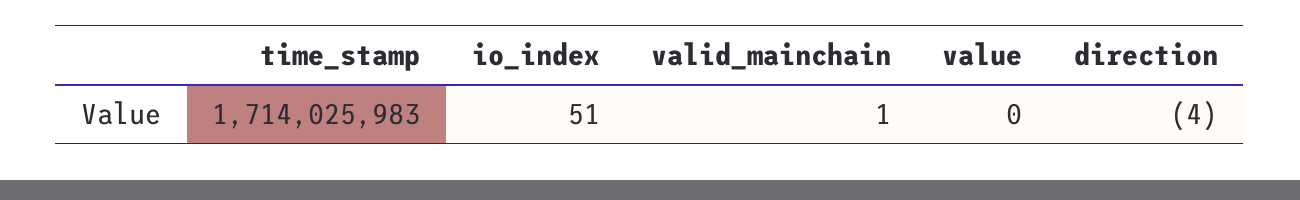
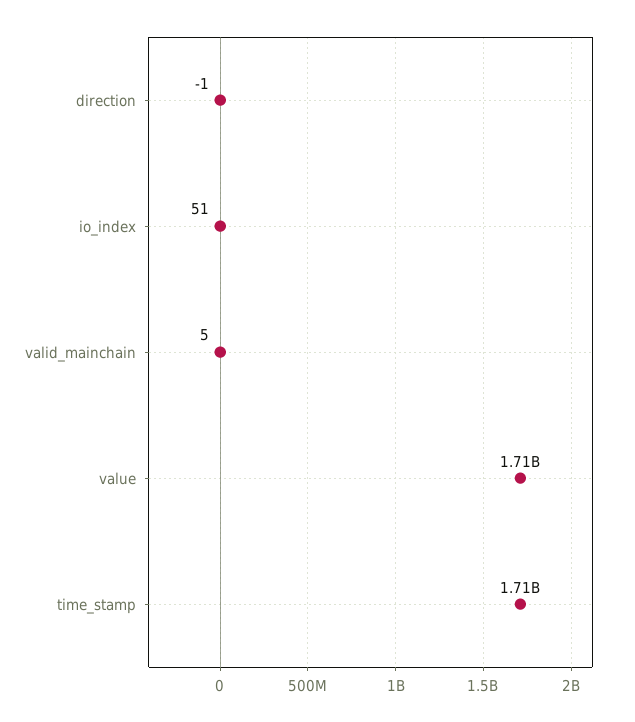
  {
    "time_stamp": 1714025983,
    "io_index": 51,
-   "valid_mainchain": 1,
+   "valid_mainchain": 5,
-   "value": 0,
+   "value": 1710000000,
-   "direction": -4
+   "direction": -1
  }

